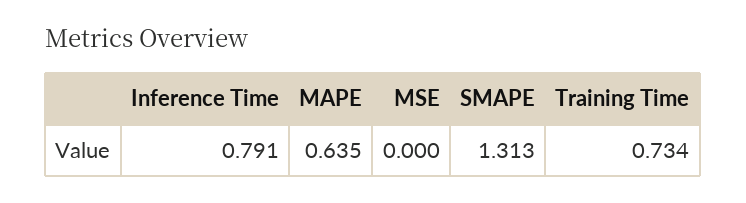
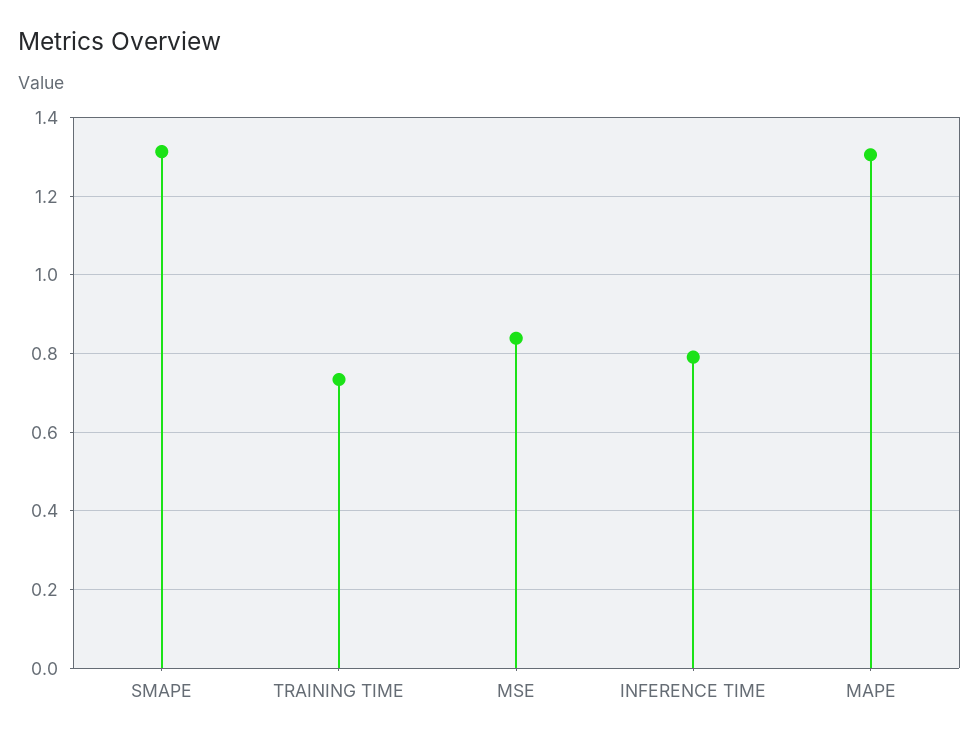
  {
    "Inference Time": 0.791,
-   "MAPE": 0.635,
+   "MAPE": 1.3,
-   "MSE": 0,
+   "MSE": 0.84,
    "SMAPE": 1.313,
    "Training Time": 0.734
  }

